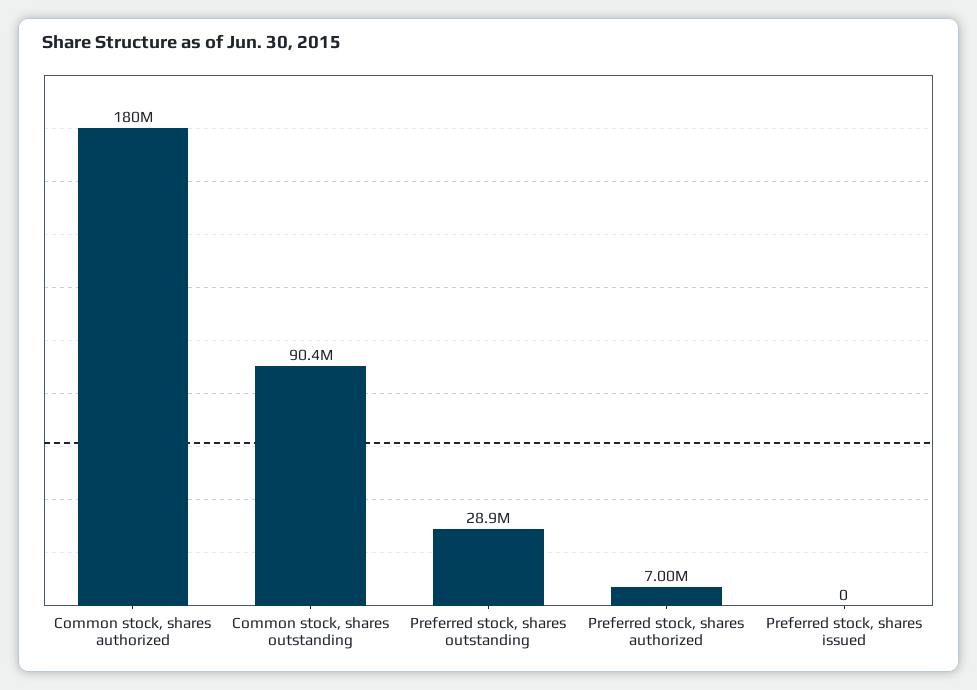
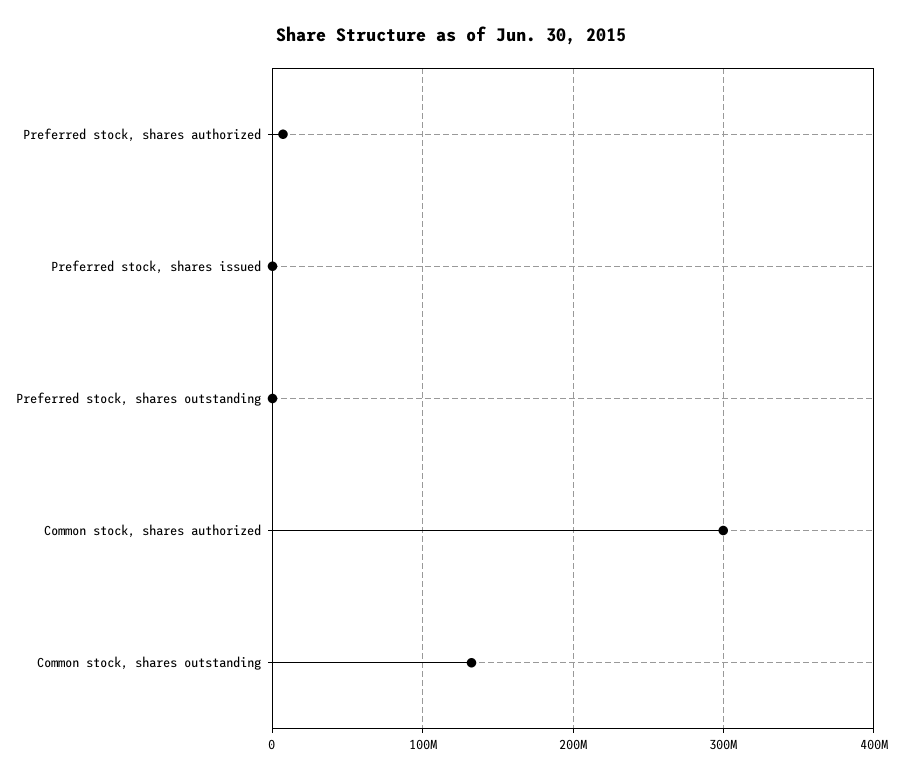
  {
-   "Common stock, shares authorized": 180000000,
+   "Common stock, shares authorized": 300000000,
-   "Common stock, shares outstanding": 90400000,
+   "Common stock, shares outstanding": 130000000,
-   "Preferred stock, shares outstanding": 28900000,
+   "Preferred stock, shares outstanding": 0,
    "Preferred stock, shares authorized": 7000000,
    "Preferred stock, shares issued": 0
  }

